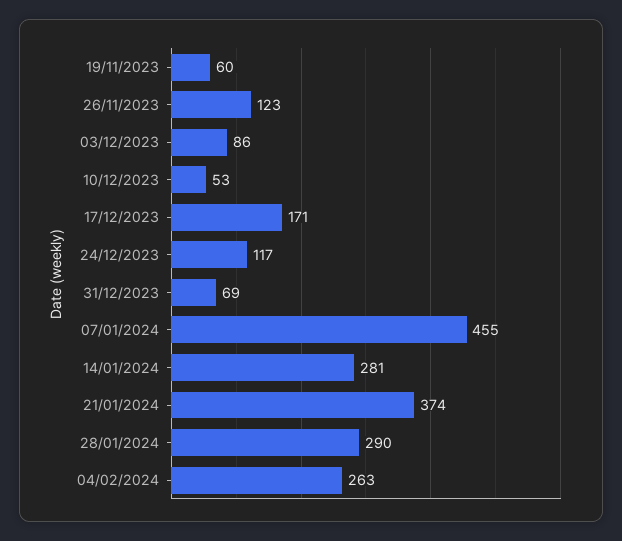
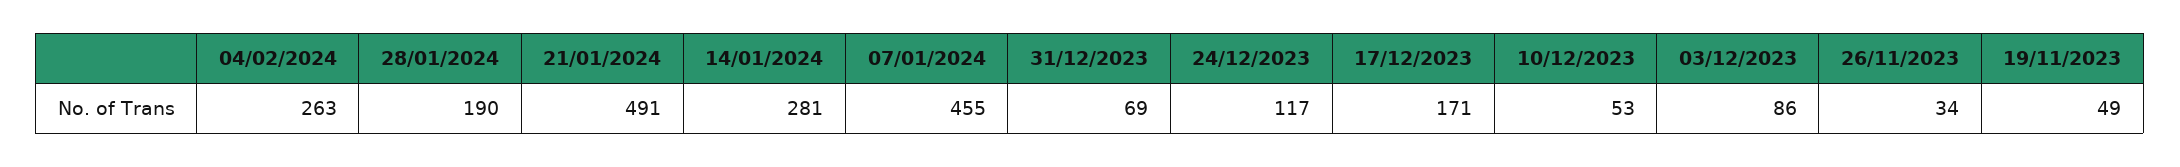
  {
-   "19/11/2023": 60,
+   "19/11/2023": 49,
-   "26/11/2023": 123,
+   "26/11/2023": 34,
    "03/12/2023": 86,
    "10/12/2023": 53,
    "17/12/2023": 171,
    "24/12/2023": 117,
    "31/12/2023": 69,
    "07/01/2024": 455,
    "14/01/2024": 281,
-   "21/01/2024": 374,
+   "21/01/2024": 491,
-   "28/01/2024": 290,
+   "28/01/2024": 190,
    "04/02/2024": 263
  }

